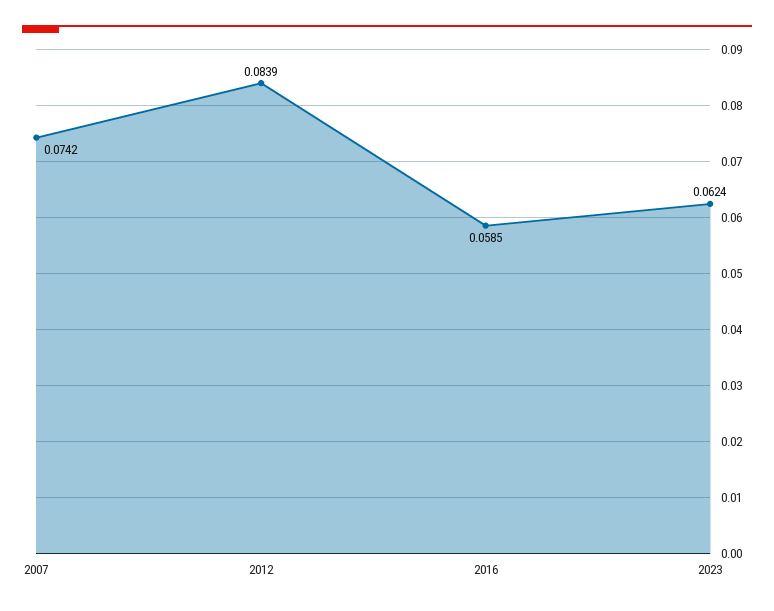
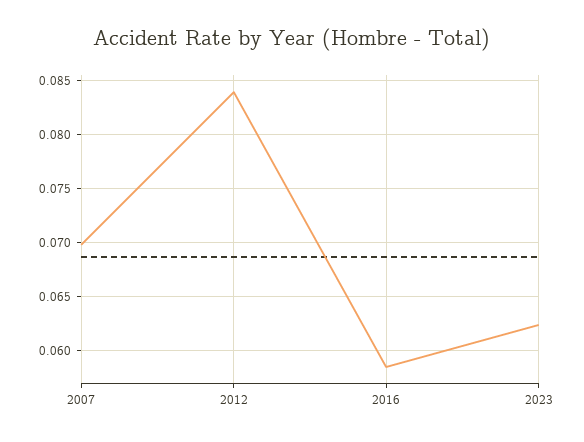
  {
-   "2007": 0.0742,
+   "2007": 0.07,
    "2012": 0.0839,
    "2016": 0.0585,
    "2023": 0.0624
  }

